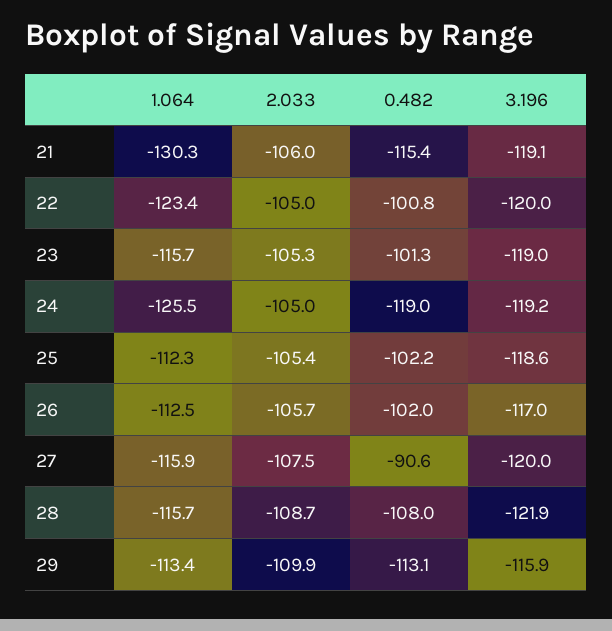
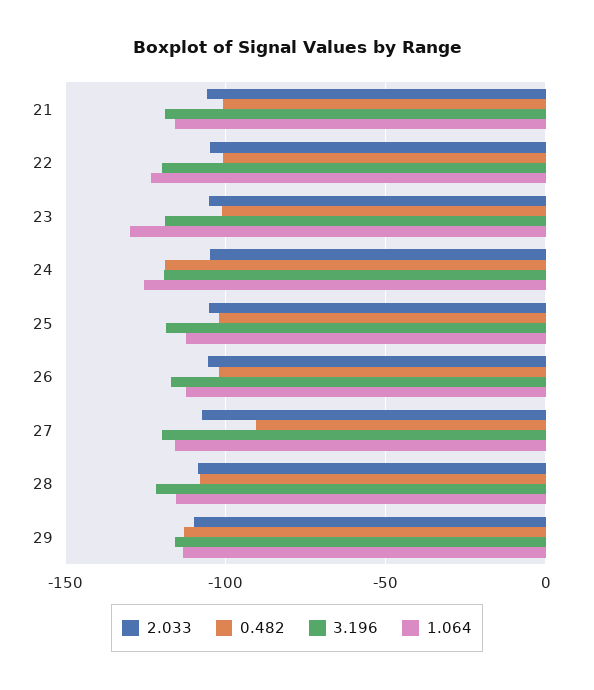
  {
    "1.064": {
-     "21": -130.3,
+     "21": -115,
      "22": -123.4,
-     "23": -115.7,
+     "23": -130,
      "24": -125.5,
      "25": -112.3,
      "26": -112.5,
      "27": -115.9,
      "28": -115.7,
      "29": -113.4
    },
    "2.033": {
      "21": -106,
      "22": -105,
      "23": -105.3,
      "24": -105,
      "25": -105.4,
      "26": -105.7,
      "27": -107.5,
      "28": -108.7,
      "29": -109.9
    },
    "0.482": {
-     "21": -115.4,
+     "21": -100,
      "22": -100.8,
      "23": -101.3,
      "24": -119,
      "25": -102.2,
      "26": -102,
      "27": -90.6,
      "28": -108,
      "29": -113.1
    },
    "3.196": {
      "21": -119.1,
      "22": -120,
      "23": -119,
      "24": -119.2,
      "25": -118.6,
      "26": -117,
      "27": -120,
      "28": -121.9,
      "29": -115.9
    }
  }

